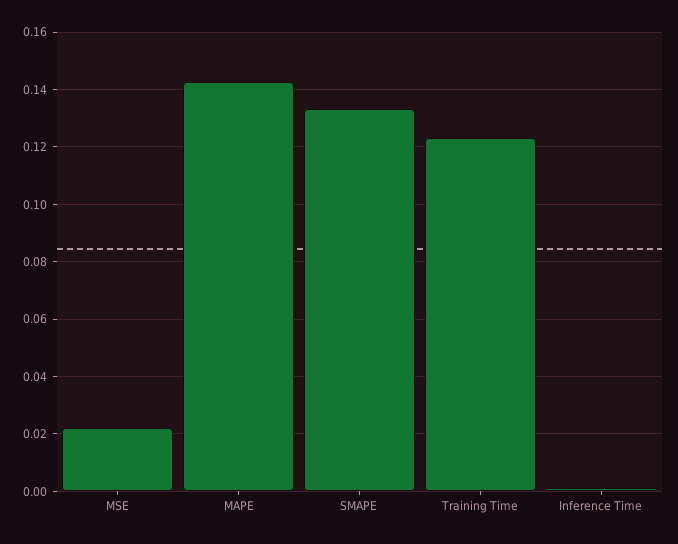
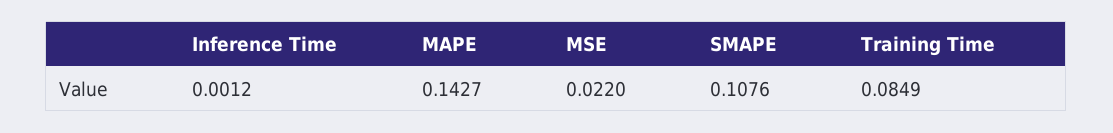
  {
    "MSE": 0.022,
    "MAPE": 0.1427,
-   "SMAPE": 0.1325,
+   "SMAPE": 0.1076,
-   "Training Time": 0.1225,
+   "Training Time": 0.0849,
    "Inference Time": 0.0012
  }

